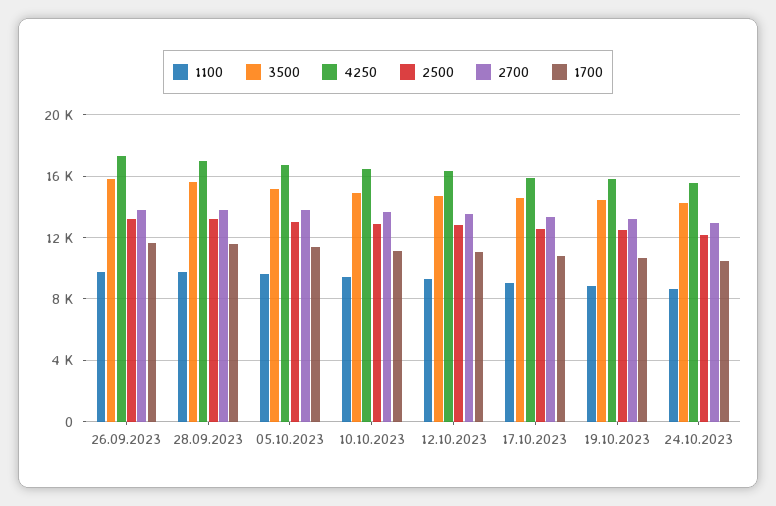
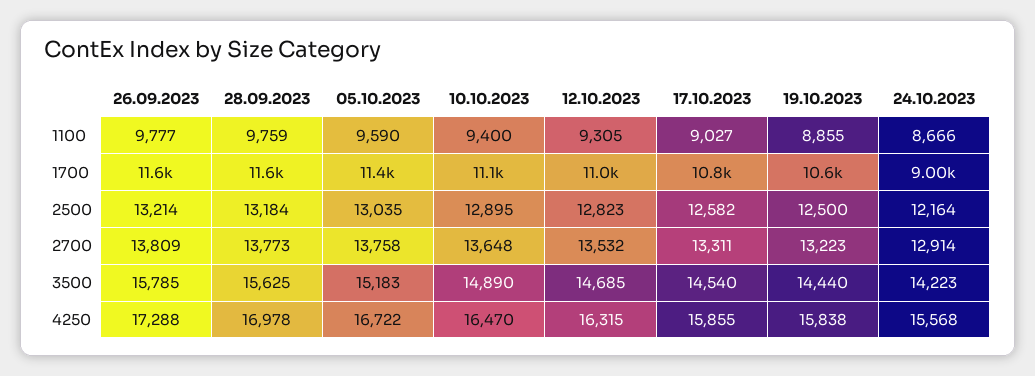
  {
    "1100": {
      "26.09.2023": 9777,
      "28.09.2023": 9759,
      "05.10.2023": 9590,
      "10.10.2023": 9400,
      "12.10.2023": 9305,
      "17.10.2023": 9027,
      "19.10.2023": 8855,
      "24.10.2023": 8666
    },
    "3500": {
      "26.09.2023": 15785,
      "28.09.2023": 15625,
      "05.10.2023": 15183,
      "10.10.2023": 14890,
      "12.10.2023": 14685,
      "17.10.2023": 14540,
      "19.10.2023": 14440,
      "24.10.2023": 14223
    },
    "4250": {
      "26.09.2023": 17288,
      "28.09.2023": 16978,
      "05.10.2023": 16722,
      "10.10.2023": 16470,
      "12.10.2023": 16315,
      "17.10.2023": 15855,
      "19.10.2023": 15838,
      "24.10.2023": 15568
    },
    "2500": {
      "26.09.2023": 13214,
      "28.09.2023": 13184,
      "05.10.2023": 13035,
      "10.10.2023": 12895,
      "12.10.2023": 12823,
      "17.10.2023": 12582,
      "19.10.2023": 12500,
      "24.10.2023": 12164
    },
    "2700": {
      "26.09.2023": 13809,
      "28.09.2023": 13773,
      "05.10.2023": 13758,
      "10.10.2023": 13648,
      "12.10.2023": 13532,
      "17.10.2023": 13311,
      "19.10.2023": 13223,
      "24.10.2023": 12914
    },
    "1700": {
      "26.09.2023": 11600,
      "28.09.2023": 11600,
      "05.10.2023": 11400,
      "10.10.2023": 11100,
      "12.10.2023": 11000,
      "17.10.2023": 10800,
      "19.10.2023": 10600,
-     "24.10.2023": 10500
+     "24.10.2023": 9000
    }
  }

